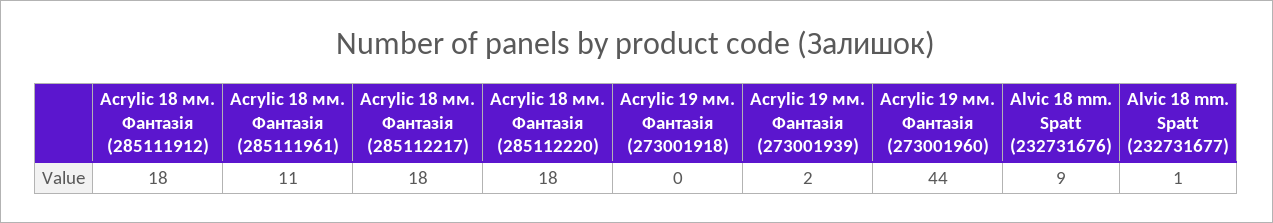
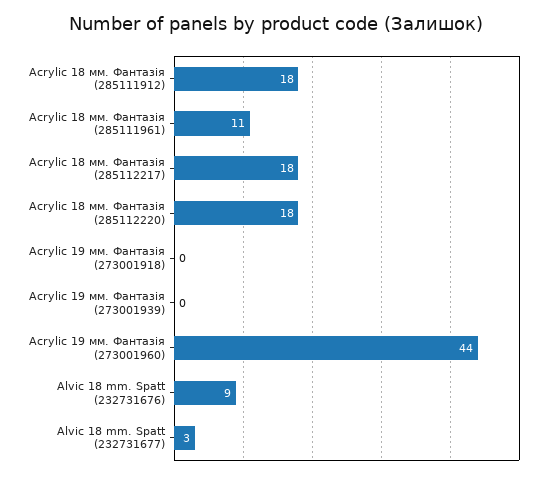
  {
    "Acrylic 18 мм. Фантазія (285111912)": 18,
    "Acrylic 18 мм. Фантазія (285111961)": 11,
    "Acrylic 18 мм. Фантазія (285112217)": 18,
    "Acrylic 18 мм. Фантазія (285112220)": 18,
    "Acrylic 19 мм. Фантазія (273001918)": 0,
-   "Acrylic 19 мм. Фантазія (273001939)": 2,
+   "Acrylic 19 мм. Фантазія (273001939)": 0,
    "Acrylic 19 мм. Фантазія (273001960)": 44,
    "Alvic 18 mm. Spatt (232731676)": 9,
-   "Alvic 18 mm. Spatt (232731677)": 1
+   "Alvic 18 mm. Spatt (232731677)": 3
  }

